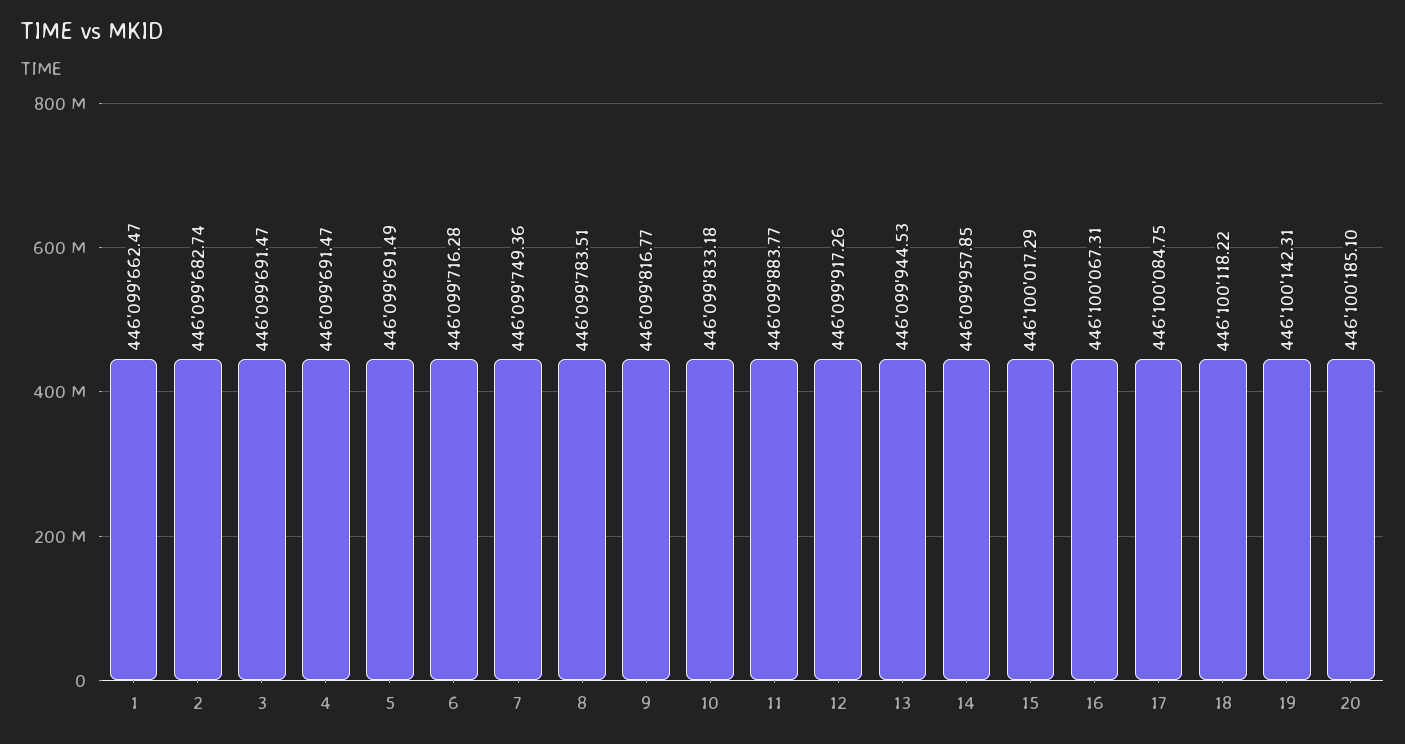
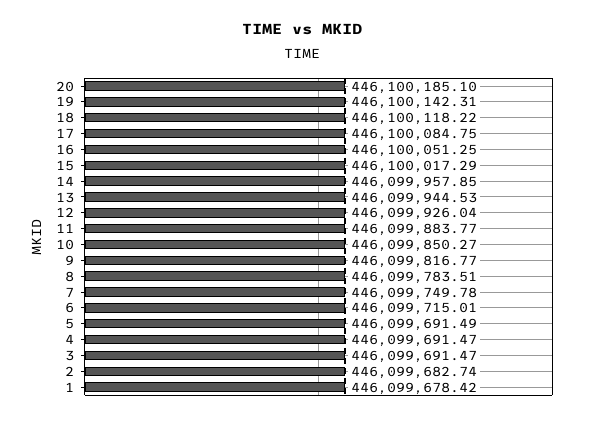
  {
-   "1": 446099662.47,
+   "1": 446099678.42,
    "2": 446099682.74,
    "3": 446099691.47,
    "4": 446099691.47,
    "5": 446099691.49,
-   "6": 446099716.28,
+   "6": 446099715.01,
-   "7": 446099749.36,
+   "7": 446099749.78,
    "8": 446099783.51,
    "9": 446099816.77,
-   "10": 446099833.18,
+   "10": 446099850.27,
    "11": 446099883.77,
-   "12": 446099917.26,
+   "12": 446099926.04,
    "13": 446099944.53,
    "14": 446099957.85,
    "15": 446100017.29,
-   "16": 446100067.31,
+   "16": 446100051.25,
    "17": 446100084.75,
    "18": 446100118.22,
    "19": 446100142.31,
    "20": 446100185.1
  }

